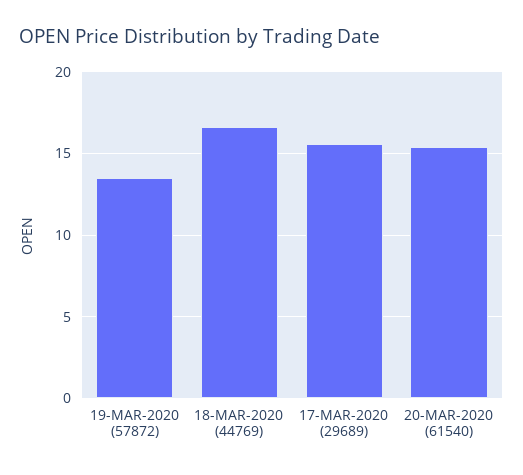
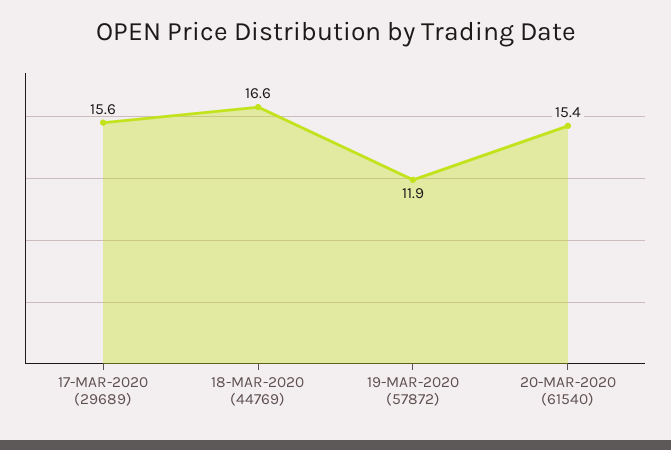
  {
-   "19-MAR-2020 (57872)": 13.5,
+   "19-MAR-2020 (57872)": 11.9,
    "18-MAR-2020 (44769)": 16.6,
    "17-MAR-2020 (29689)": 15.6,
    "20-MAR-2020 (61540)": 15.4
  }

